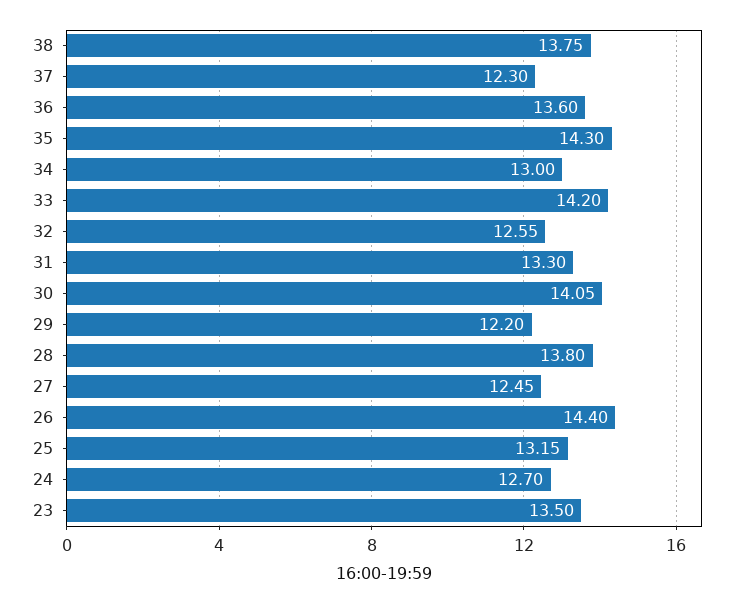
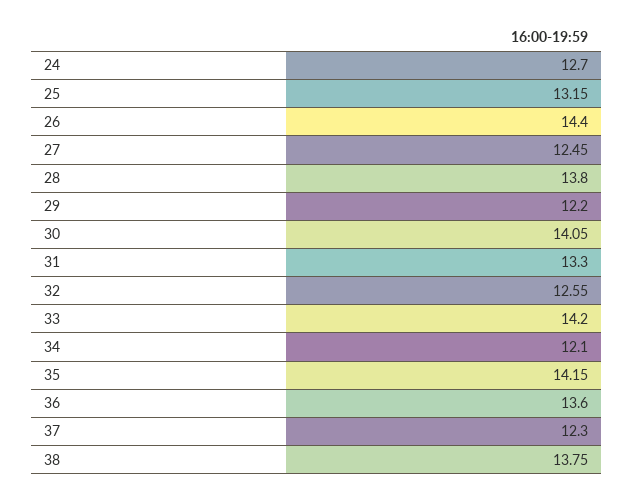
  {
    "38": 13.75,
    "37": 12.3,
    "36": 13.6,
-   "35": 14.3,
+   "35": 14.15,
-   "34": 13,
+   "34": 12.1,
    "33": 14.2,
    "32": 12.55,
    "31": 13.3,
    "30": 14.05,
    "29": 12.2,
    "28": 13.8,
    "27": 12.45,
    "26": 14.4,
    "25": 13.15,
-   "24": 12.7,
+   "24": 12.7
-   "23": 13.5
  }

